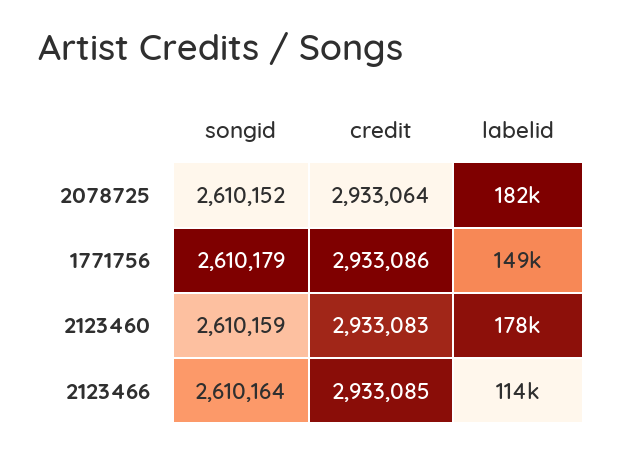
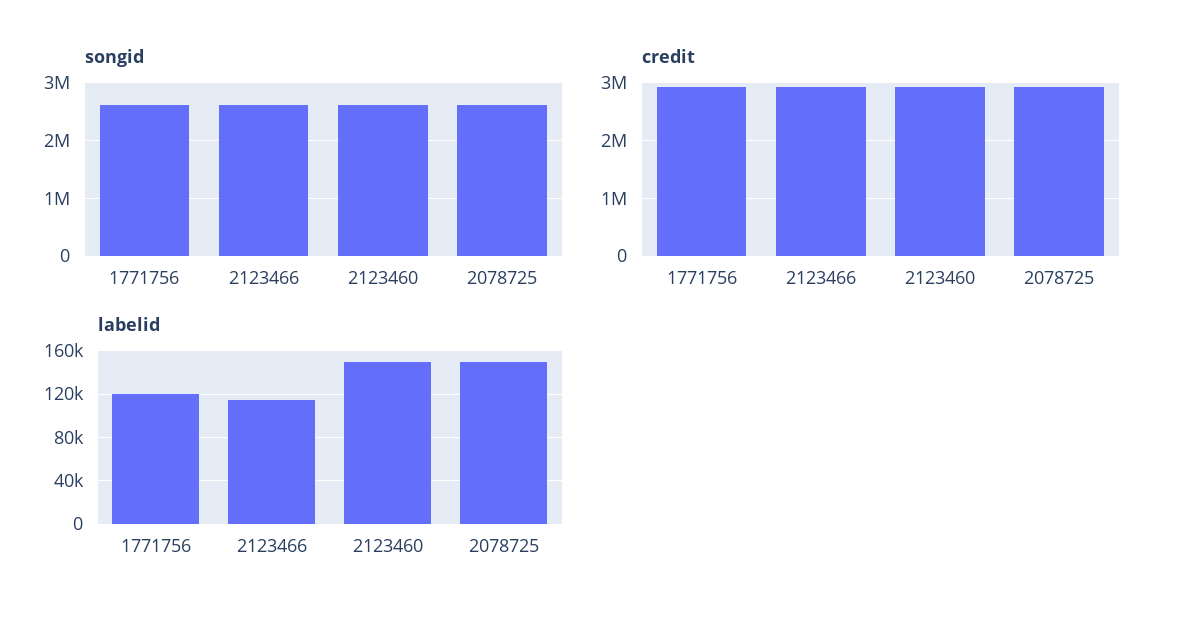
  {
    "songid": {
      "2078725": 2610152,
      "1771756": 2610179,
      "2123460": 2610159,
      "2123466": 2610164
    },
    "credit": {
      "2078725": 2933064,
      "1771756": 2933086,
      "2123460": 2933083,
      "2123466": 2933085
    },
    "labelid": {
-     "2078725": 182000,
+     "2078725": 150000,
-     "1771756": 149000,
+     "1771756": 120000,
-     "2123460": 178000,
+     "2123460": 150000,
      "2123466": 114000
    }
  }

